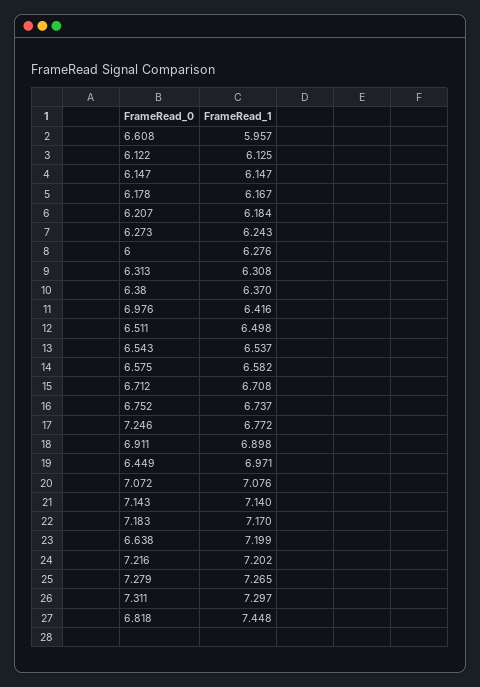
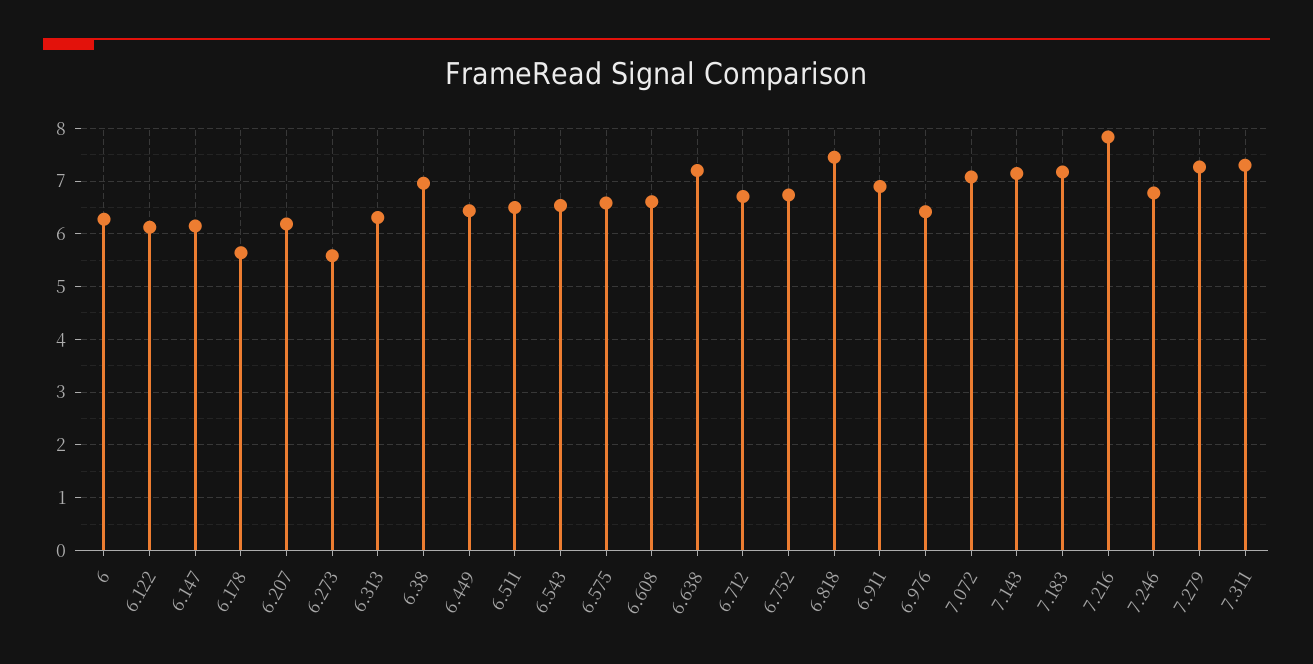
  {
-   "6.608": 5.957,
+   "6.608": 6.6,
    "6.122": 6.125,
    "6.147": 6.147,
-   "6.178": 6.167,
+   "6.178": 5.6,
    "6.207": 6.184,
-   "6.273": 6.243,
+   "6.273": 5.6,
    "6": 6.276,
    "6.313": 6.308,
-   "6.38": 6.37,
+   "6.38": 7,
    "6.976": 6.416,
    "6.511": 6.498,
    "6.543": 6.537,
    "6.575": 6.582,
    "6.712": 6.708,
    "6.752": 6.737,
    "7.246": 6.772,
    "6.911": 6.898,
-   "6.449": 6.971,
+   "6.449": 6.4,
    "7.072": 7.076,
    "7.143": 7.14,
    "7.183": 7.17,
    "6.638": 7.199,
-   "7.216": 7.202,
+   "7.216": 7.8,
    "7.279": 7.265,
    "7.311": 7.297,
    "6.818": 7.448
  }

